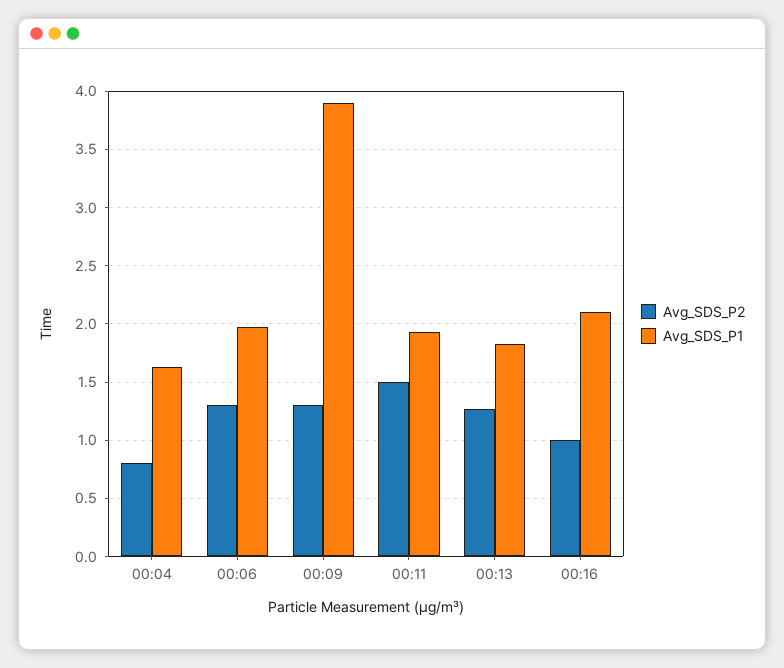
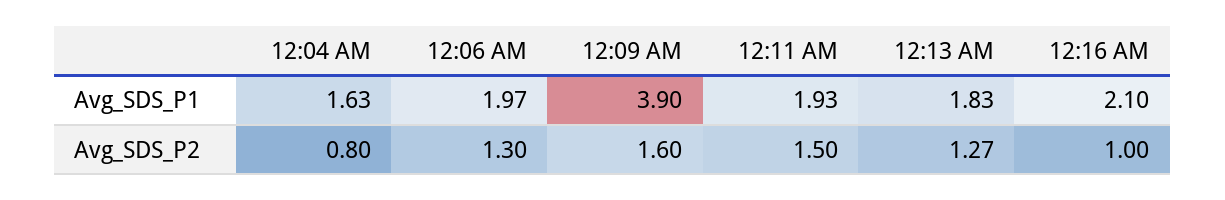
  {
    "Avg_SDS_P2": {
      "00:04": 0.8,
      "00:06": 1.3,
-     "00:09": 1.3,
+     "00:09": 1.6,
      "00:11": 1.5,
      "00:13": 1.27,
      "00:16": 1
    },
    "Avg_SDS_P1": {
      "00:04": 1.63,
      "00:06": 1.97,
      "00:09": 3.9,
      "00:11": 1.93,
      "00:13": 1.83,
      "00:16": 2.1
    }
  }

